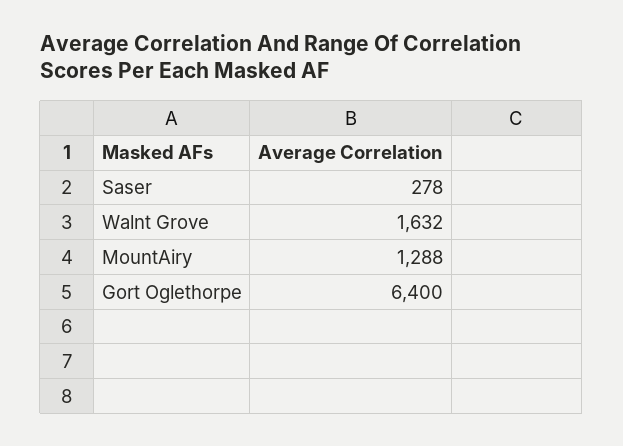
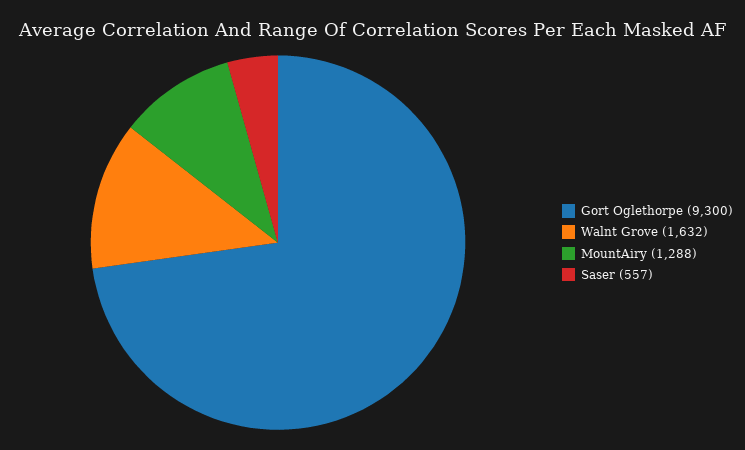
  {
-   "Saser": 278,
+   "Saser": 557,
    "Walnt Grove": 1632,
    "MountAiry": 1288,
-   "Gort Oglethorpe": 6400
+   "Gort Oglethorpe": 9300
  }

